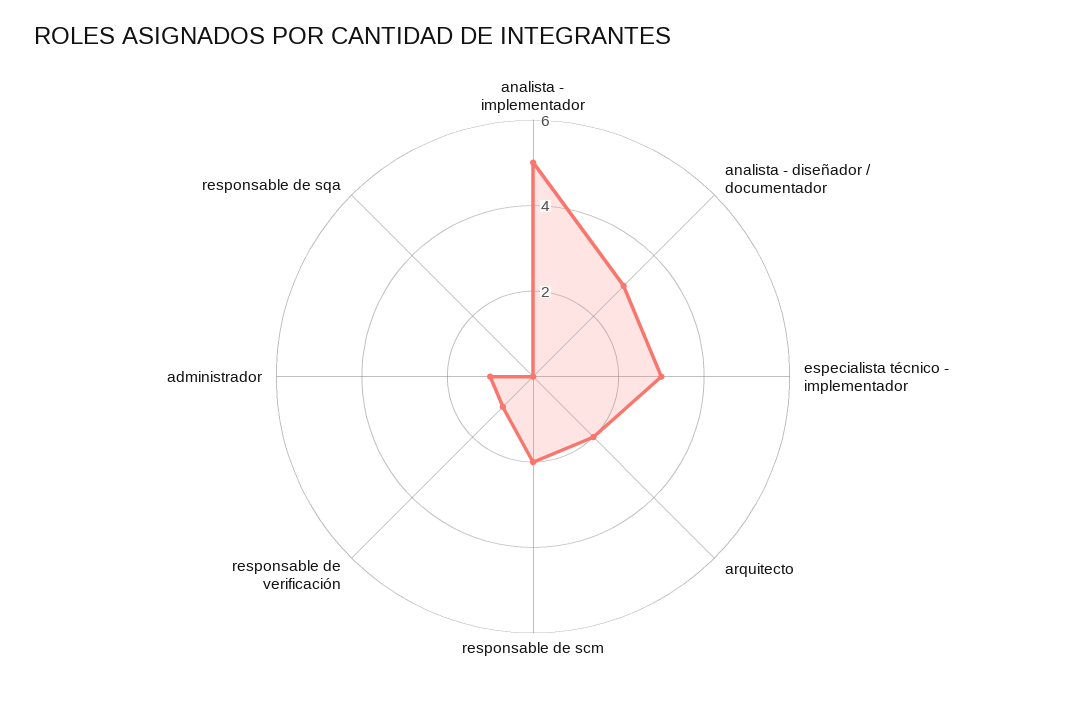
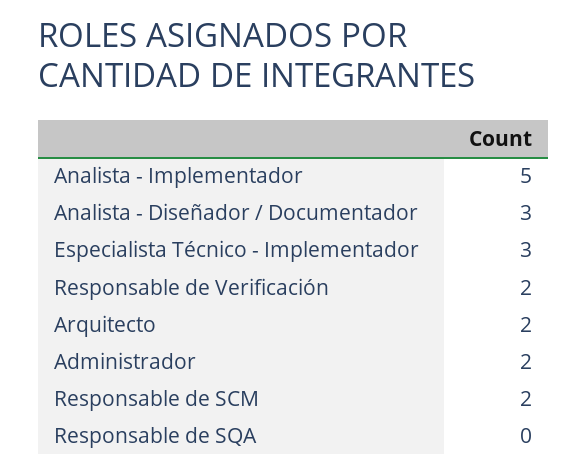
  {
    "analista - implementador": 5,
    "analista - diseñador / documentador": 3,
    "especialista técnico - implementador": 3,
    "arquitecto": 2,
    "responsable de scm": 2,
-   "responsable de verificación": 1,
+   "responsable de verificación": 2,
-   "administrador": 1,
+   "administrador": 2,
    "responsable de sqa": 0
  }

